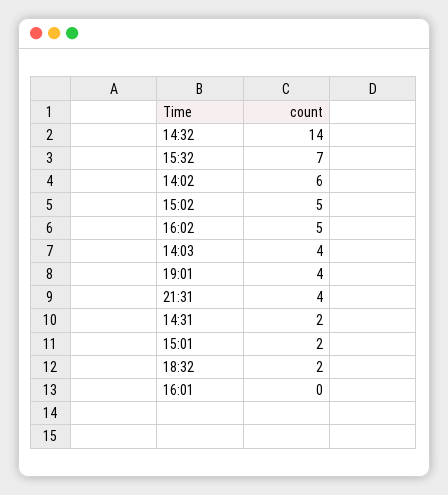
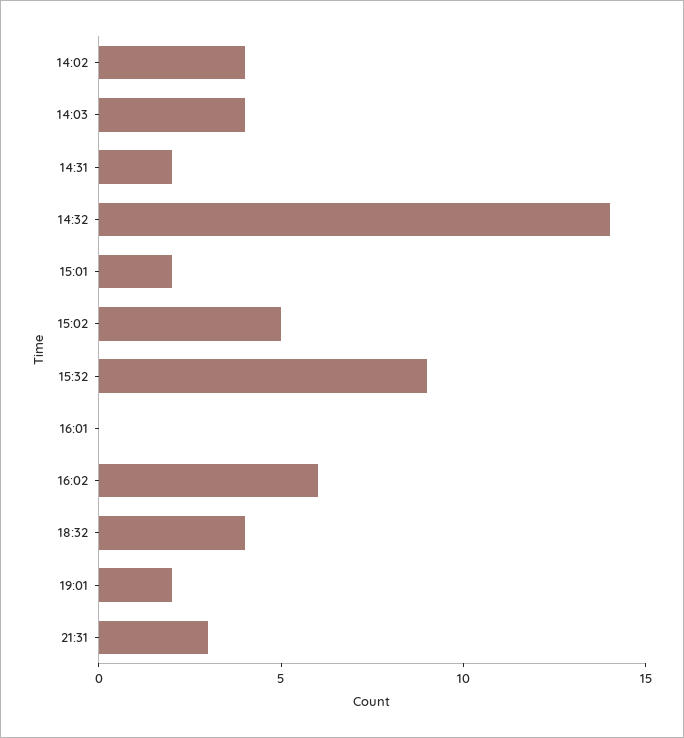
  {
    "14:32": 14,
-   "15:32": 7,
+   "15:32": 9,
-   "14:02": 6,
+   "14:02": 4,
    "15:02": 5,
-   "16:02": 5,
+   "16:02": 6,
    "14:03": 4,
-   "19:01": 4,
+   "19:01": 2,
-   "21:31": 4,
+   "21:31": 3,
    "14:31": 2,
    "15:01": 2,
-   "18:32": 2,
+   "18:32": 4,
    "16:01": 0
  }

